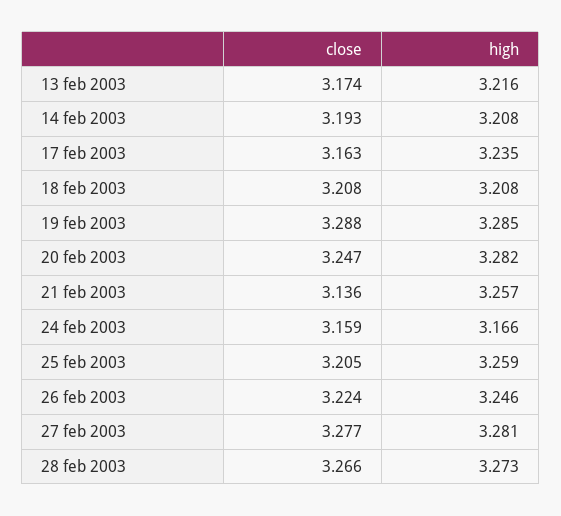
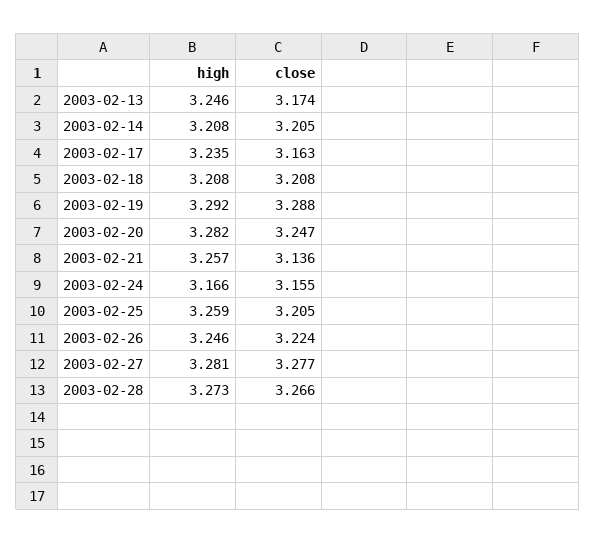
  {
    "close": {
      "13 feb 2003": 3.174,
-     "14 feb 2003": 3.193,
+     "14 feb 2003": 3.205,
      "17 feb 2003": 3.163,
      "18 feb 2003": 3.208,
      "19 feb 2003": 3.288,
      "20 feb 2003": 3.247,
      "21 feb 2003": 3.136,
-     "24 feb 2003": 3.159,
+     "24 feb 2003": 3.155,
      "25 feb 2003": 3.205,
      "26 feb 2003": 3.224,
      "27 feb 2003": 3.277,
      "28 feb 2003": 3.266
    },
    "high": {
-     "13 feb 2003": 3.216,
+     "13 feb 2003": 3.246,
      "14 feb 2003": 3.208,
      "17 feb 2003": 3.235,
      "18 feb 2003": 3.208,
-     "19 feb 2003": 3.285,
+     "19 feb 2003": 3.292,
      "20 feb 2003": 3.282,
      "21 feb 2003": 3.257,
      "24 feb 2003": 3.166,
      "25 feb 2003": 3.259,
      "26 feb 2003": 3.246,
      "27 feb 2003": 3.281,
      "28 feb 2003": 3.273
    }
  }

